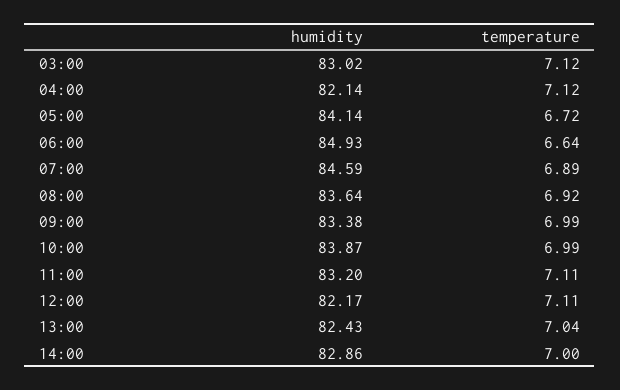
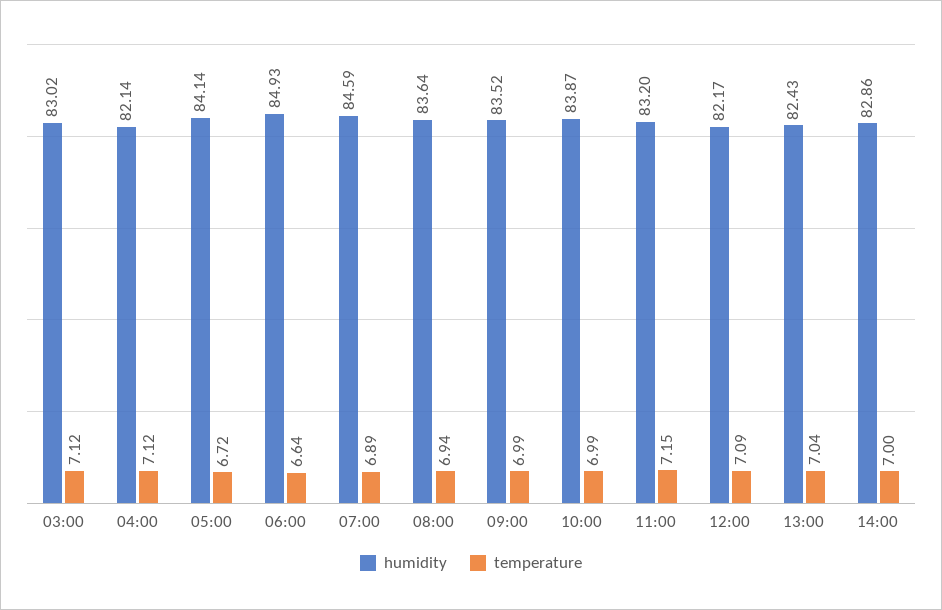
  {
    "humidity": {
      "03:00": 83.02,
      "04:00": 82.14,
      "05:00": 84.14,
      "06:00": 84.93,
      "07:00": 84.59,
      "08:00": 83.64,
-     "09:00": 83.38,
+     "09:00": 83.52,
      "10:00": 83.87,
      "11:00": 83.2,
      "12:00": 82.17,
      "13:00": 82.43,
      "14:00": 82.86
    },
    "temperature": {
      "03:00": 7.12,
      "04:00": 7.12,
      "05:00": 6.72,
      "06:00": 6.64,
      "07:00": 6.89,
-     "08:00": 6.92,
+     "08:00": 6.94,
      "09:00": 6.99,
      "10:00": 6.99,
-     "11:00": 7.11,
+     "11:00": 7.15,
-     "12:00": 7.11,
+     "12:00": 7.09,
      "13:00": 7.04,
      "14:00": 7
    }
  }

